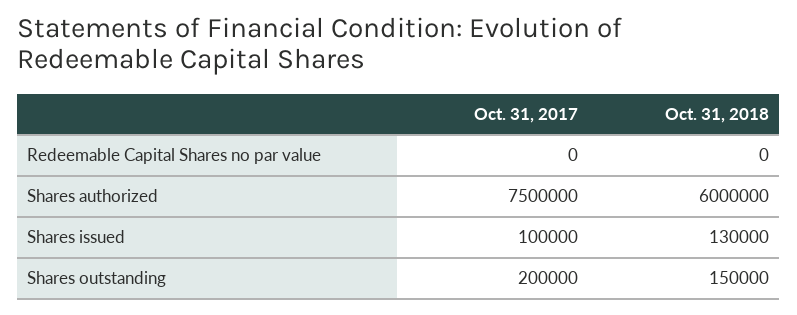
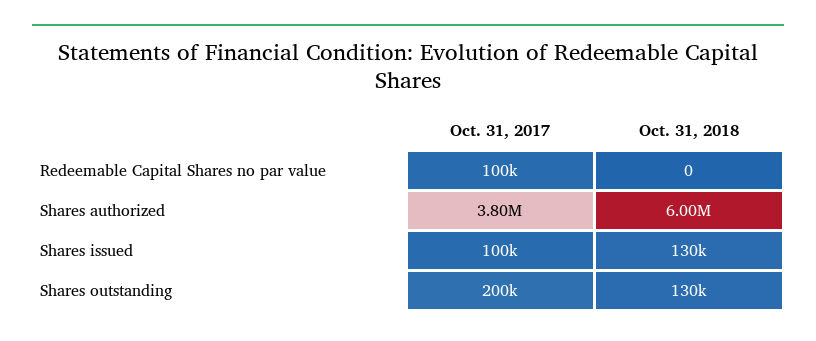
  {
    "Oct. 31, 2017": {
-     "Redeemable Capital Shares no par value": 0,
+     "Redeemable Capital Shares no par value": 100000,
-     "Shares authorized": 7500000,
+     "Shares authorized": 3800000,
      "Shares issued": 100000,
      "Shares outstanding": 200000
    },
    "Oct. 31, 2018": {
      "Redeemable Capital Shares no par value": 0,
      "Shares authorized": 6000000,
      "Shares issued": 130000,
-     "Shares outstanding": 150000
+     "Shares outstanding": 130000
    }
  }

